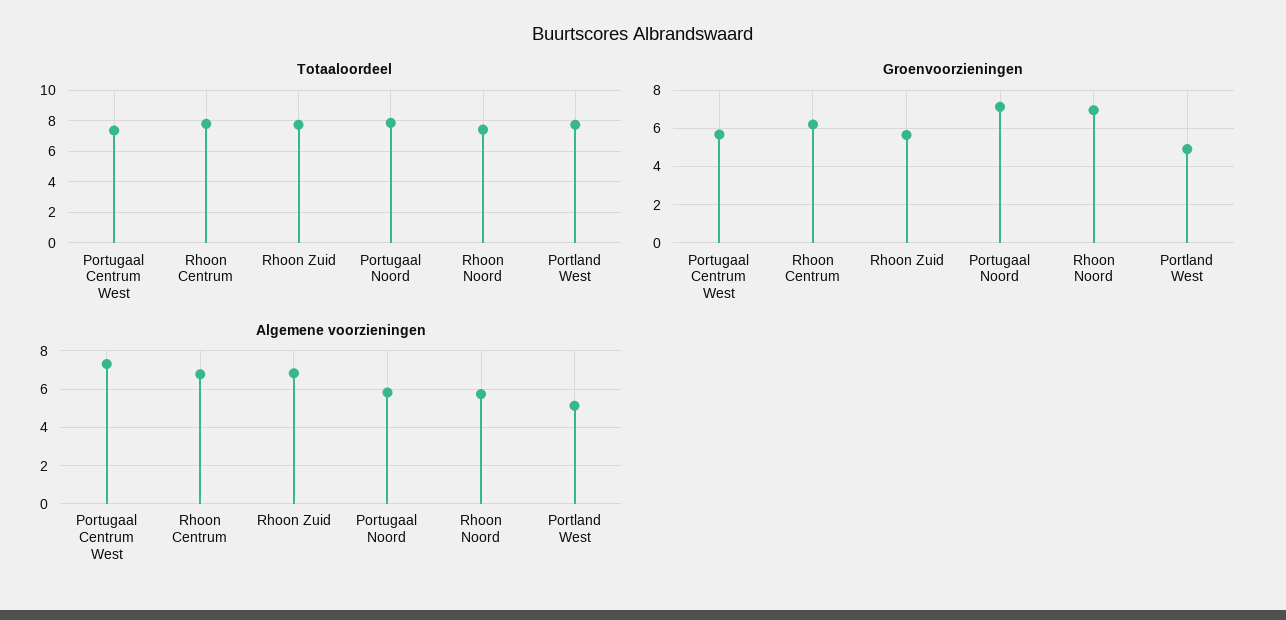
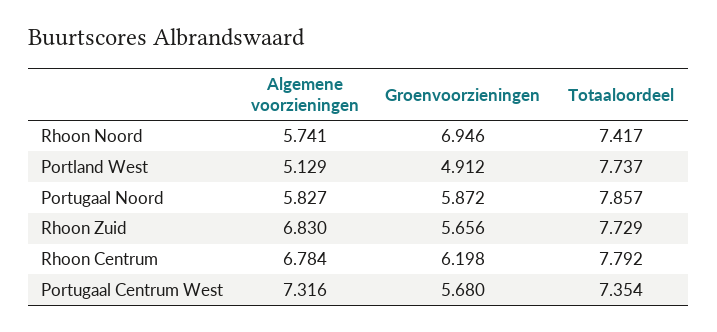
  {
    "Totaaloordeel": {
      "Portugaal Centrum West": 7.354,
      "Rhoon Centrum": 7.792,
      "Rhoon Zuid": 7.729,
      "Portugaal Noord": 7.857,
      "Rhoon Noord": 7.417,
      "Portland West": 7.737
    },
    "Groenvoorzieningen": {
      "Portugaal Centrum West": 5.68,
      "Rhoon Centrum": 6.198,
      "Rhoon Zuid": 5.656,
-     "Portugaal Noord": 7,
+     "Portugaal Noord": 5.872,
      "Rhoon Noord": 6.946,
      "Portland West": 4.912
    },
    "Algemene voorzieningen": {
      "Portugaal Centrum West": 7.316,
      "Rhoon Centrum": 6.784,
      "Rhoon Zuid": 6.83,
      "Portugaal Noord": 5.827,
      "Rhoon Noord": 5.741,
      "Portland West": 5.129
    }
  }

